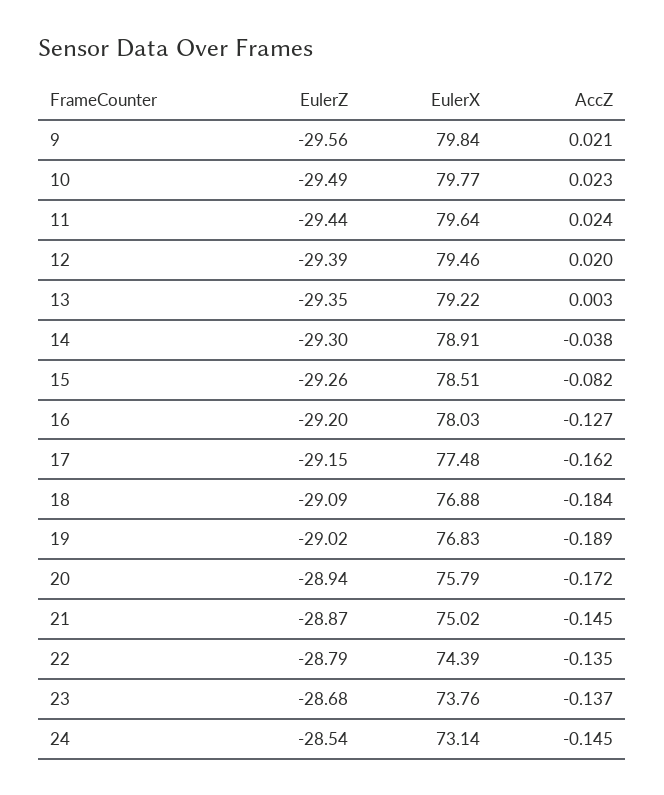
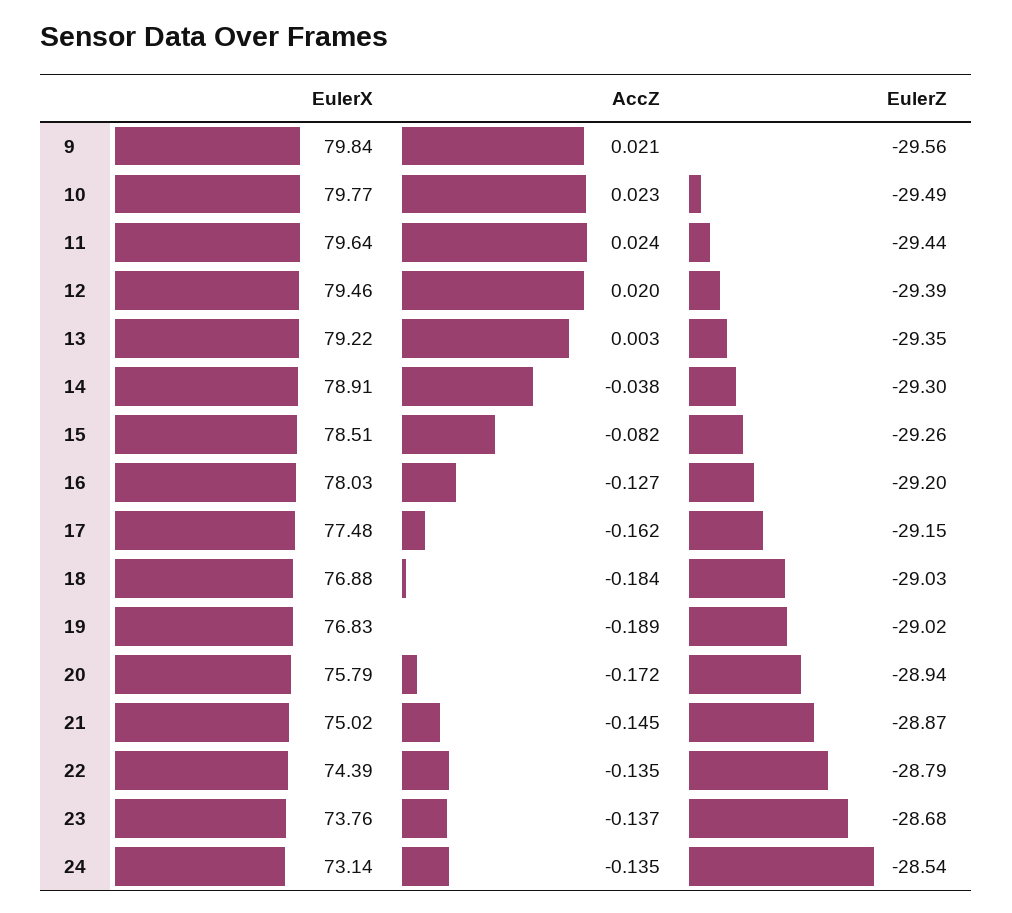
  {
    "EulerZ": {
      "9": -29.56,
      "10": -29.49,
      "11": -29.44,
      "12": -29.39,
      "13": -29.35,
      "14": -29.3,
      "15": -29.26,
      "16": -29.2,
      "17": -29.15,
-     "18": -29.09,
+     "18": -29.03,
      "19": -29.02,
      "20": -28.94,
      "21": -28.87,
      "22": -28.79,
      "23": -28.68,
      "24": -28.54
    },
    "EulerX": {
      "9": 79.84,
      "10": 79.77,
      "11": 79.64,
      "12": 79.46,
      "13": 79.22,
      "14": 78.91,
      "15": 78.51,
      "16": 78.03,
      "17": 77.48,
      "18": 76.88,
      "19": 76.83,
      "20": 75.79,
      "21": 75.02,
      "22": 74.39,
      "23": 73.76,
      "24": 73.14
    },
    "AccZ": {
      "9": 0.021,
      "10": 0.023,
      "11": 0.024,
      "12": 0.02,
      "13": 0.003,
      "14": -0.038,
      "15": -0.082,
      "16": -0.127,
      "17": -0.162,
      "18": -0.184,
      "19": -0.189,
      "20": -0.172,
      "21": -0.145,
      "22": -0.135,
      "23": -0.137,
-     "24": -0.145
+     "24": -0.135
    }
  }

